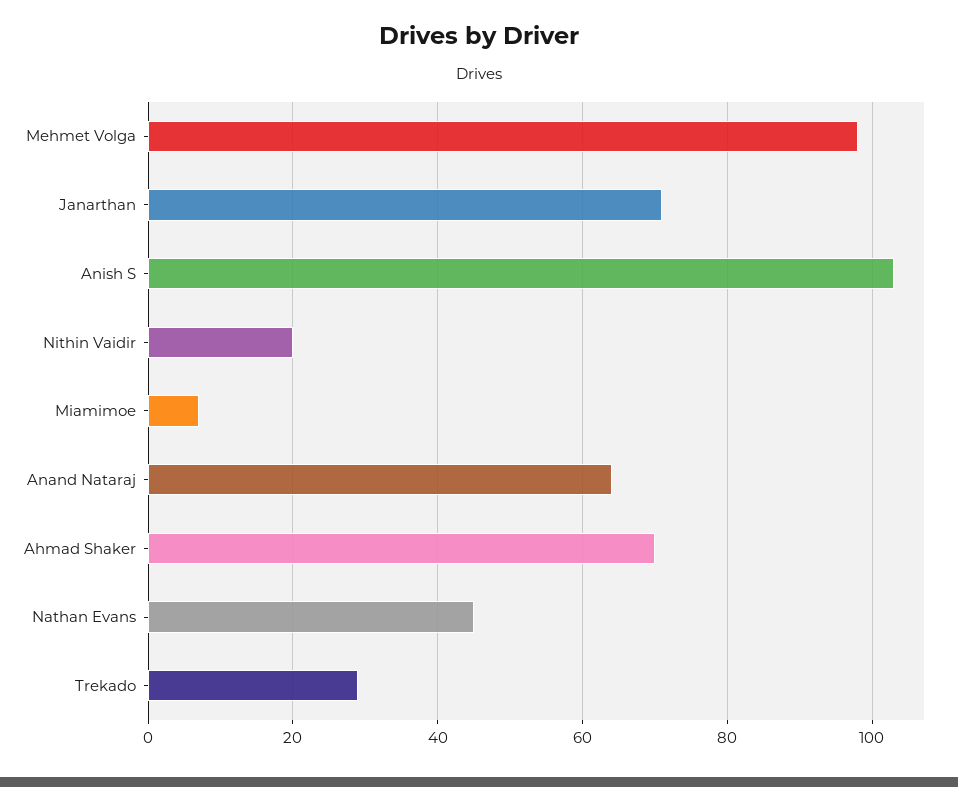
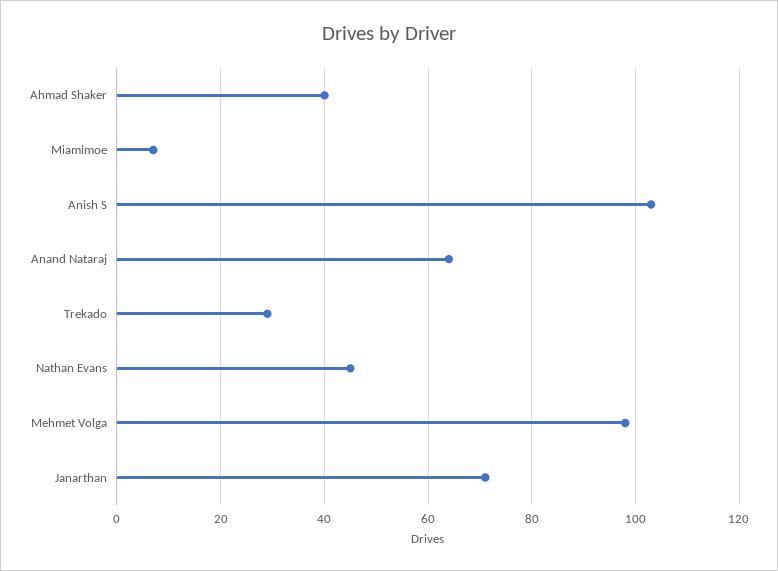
  {
    "Mehmet Volga": 100,
    "Janarthan": 70,
    "Anish S": 105,
-   "Nithin Vaidir": 20,
    "Miamimoe": 5,
    "Anand Nataraj": 65,
-   "Ahmad Shaker": 70,
+   "Ahmad Shaker": 40,
    "Nathan Evans": 45,
    "Trekado": 30
  }

